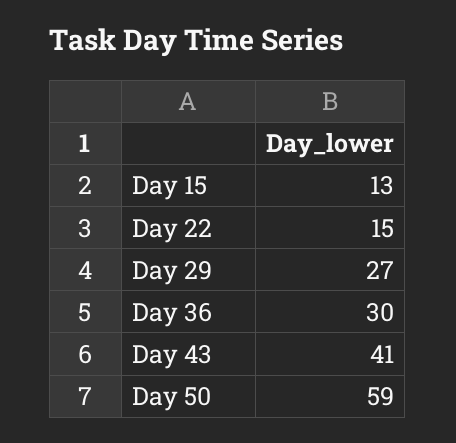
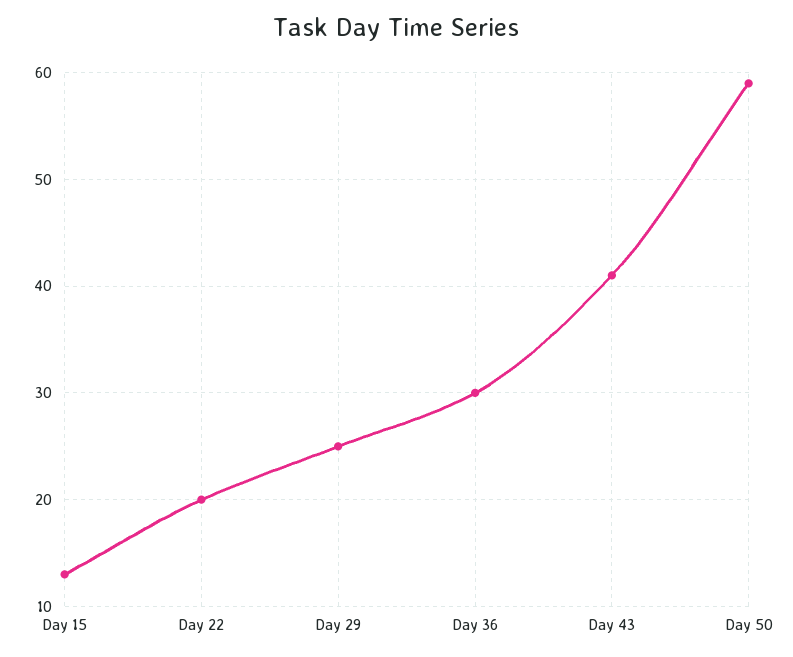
  {
    "Day 15": 13,
-   "Day 22": 15,
+   "Day 22": 20,
-   "Day 29": 27,
+   "Day 29": 25,
    "Day 36": 30,
    "Day 43": 41,
    "Day 50": 59
  }

